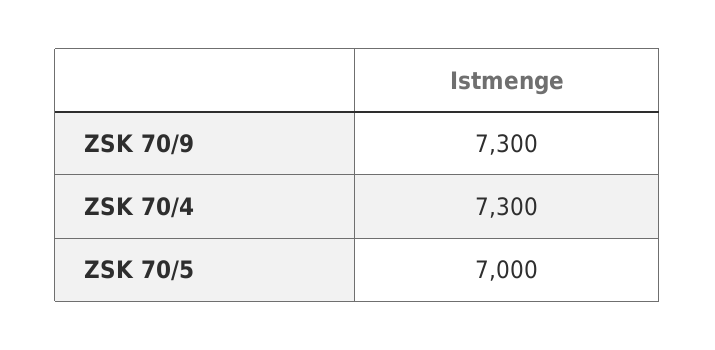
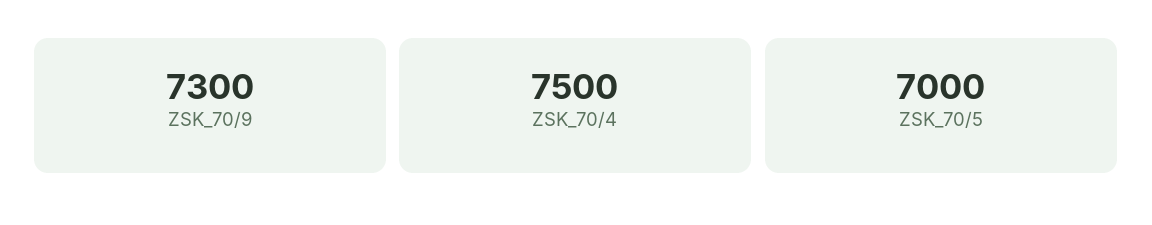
  {
    "ZSK 70/9": 7300,
-   "ZSK 70/4": 7300,
+   "ZSK 70/4": 7500,
    "ZSK 70/5": 7000
  }

